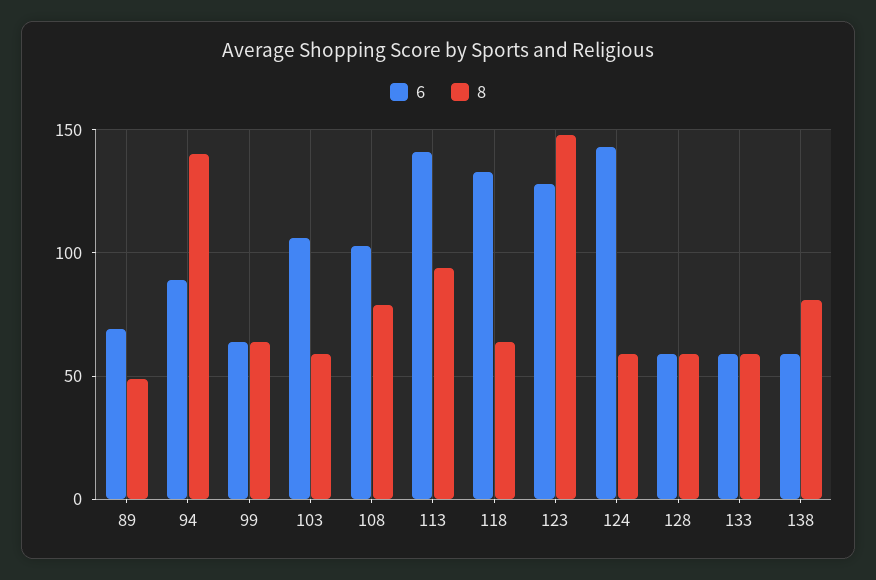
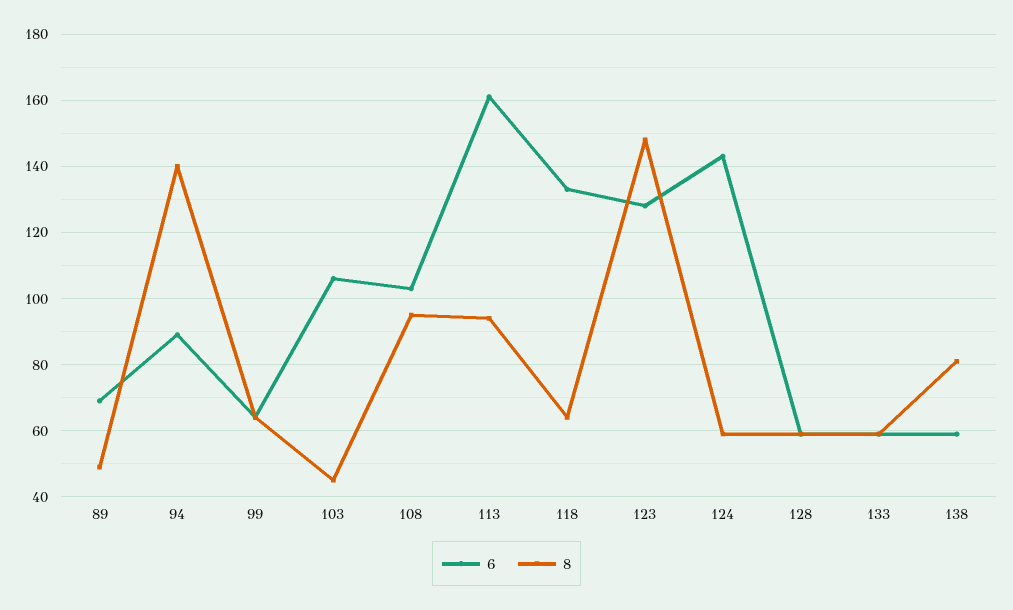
  {
    "6": {
      "89": 70,
      "94": 90,
      "99": 65,
      "103": 105,
      "108": 105,
-     "113": 140,
+     "113": 160,
      "118": 135,
      "123": 130,
      "124": 145,
      "128": 60,
      "133": 60,
      "138": 60
    },
    "8": {
      "89": 50,
      "94": 140,
      "99": 65,
-     "103": 60,
+     "103": 45,
-     "108": 80,
+     "108": 95,
      "113": 95,
      "118": 65,
      "123": 150,
      "124": 60,
      "128": 60,
      "133": 60,
      "138": 80
    }
  }

